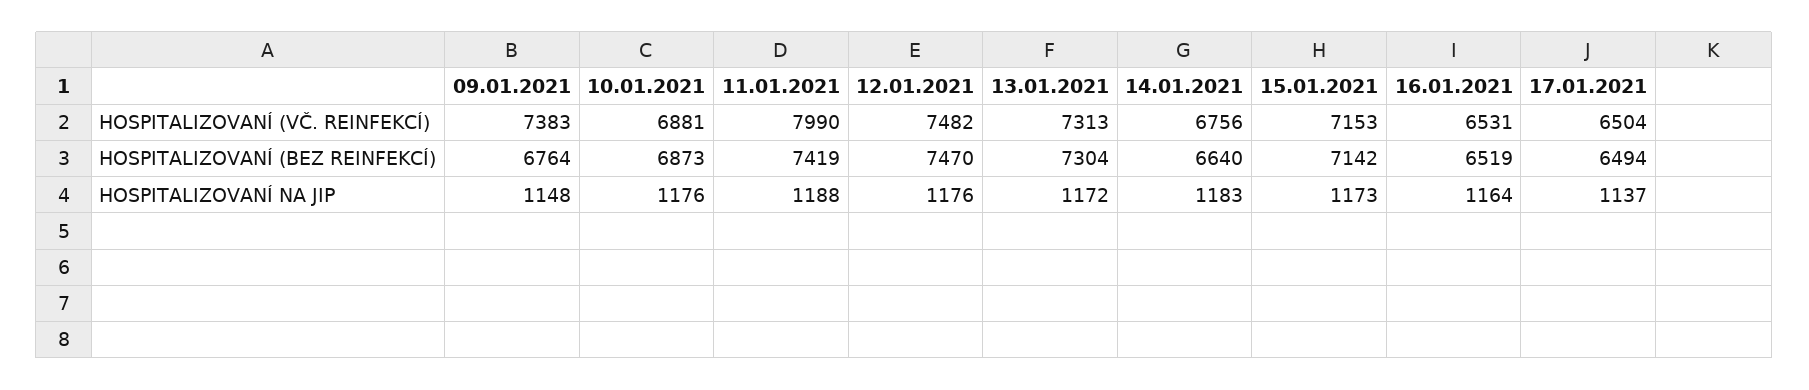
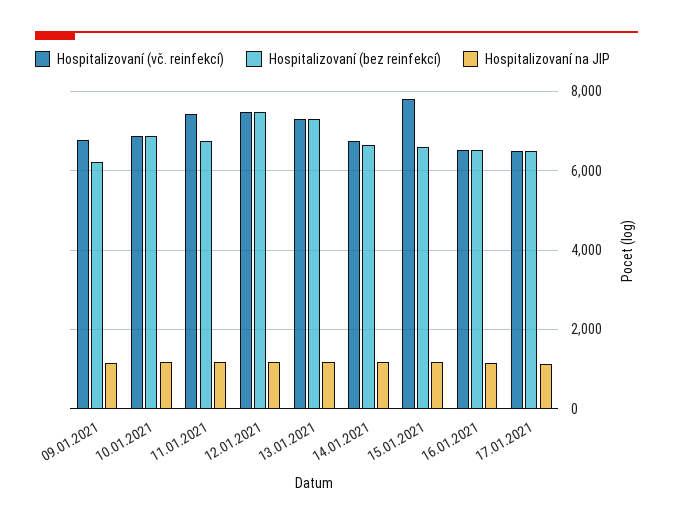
  {
    "HOSPITALIZOVANÍ (VČ. REINFEKCÍ)": {
-     "09.01.2021": 7383,
+     "09.01.2021": 6800,
      "10.01.2021": 6881,
-     "11.01.2021": 7990,
+     "11.01.2021": 7400,
      "12.01.2021": 7482,
      "13.01.2021": 7313,
      "14.01.2021": 6756,
-     "15.01.2021": 7153,
+     "15.01.2021": 7800,
      "16.01.2021": 6531,
      "17.01.2021": 6504
    },
    "HOSPITALIZOVANÍ (BEZ REINFEKCÍ)": {
-     "09.01.2021": 6764,
+     "09.01.2021": 6200,
      "10.01.2021": 6873,
-     "11.01.2021": 7419,
+     "11.01.2021": 6800,
      "12.01.2021": 7470,
      "13.01.2021": 7304,
      "14.01.2021": 6640,
-     "15.01.2021": 7142,
+     "15.01.2021": 6600,
      "16.01.2021": 6519,
      "17.01.2021": 6494
    },
    "HOSPITALIZOVANÍ NA JIP": {
      "09.01.2021": 1148,
      "10.01.2021": 1176,
      "11.01.2021": 1188,
      "12.01.2021": 1176,
      "13.01.2021": 1172,
      "14.01.2021": 1183,
      "15.01.2021": 1173,
      "16.01.2021": 1164,
      "17.01.2021": 1137
    }
  }

